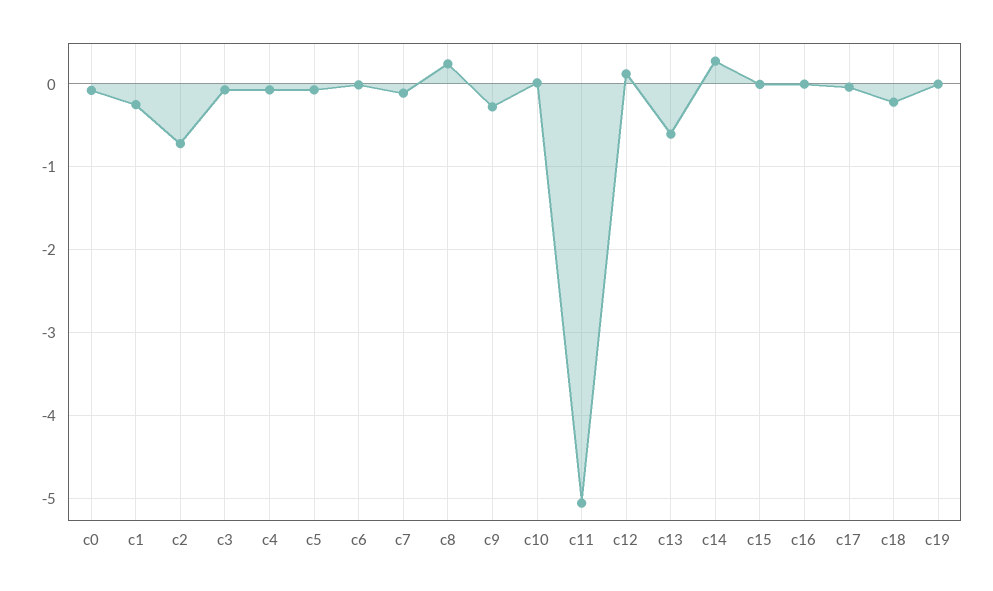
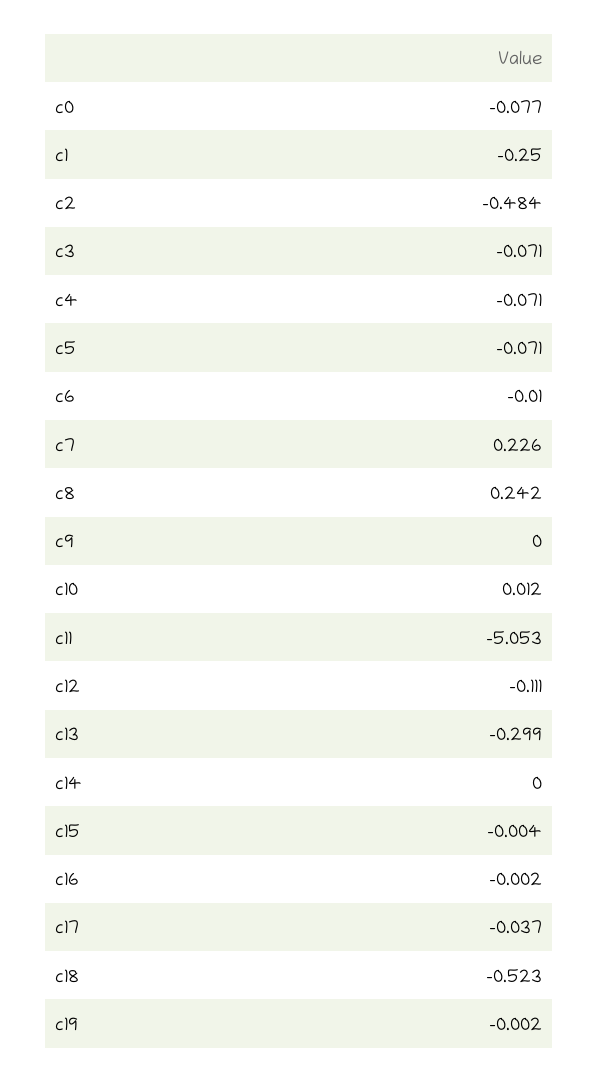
  {
    "c0": -0.077,
    "c1": -0.25,
-   "c2": -0.7,
+   "c2": -0.484,
    "c3": -0.071,
    "c4": -0.071,
    "c5": -0.071,
    "c6": -0.01,
-   "c7": -0.1,
+   "c7": 0.226,
    "c8": 0.242,
-   "c9": -0.3,
+   "c9": 0,
    "c10": 0.012,
    "c11": -5.053,
-   "c12": 0.1,
+   "c12": -0.111,
-   "c13": -0.6,
+   "c13": -0.299,
-   "c14": 0.3,
+   "c14": 0,
    "c15": -0.004,
    "c16": -0.002,
    "c17": -0.037,
-   "c18": -0.2,
+   "c18": -0.523,
    "c19": -0.002
  }

